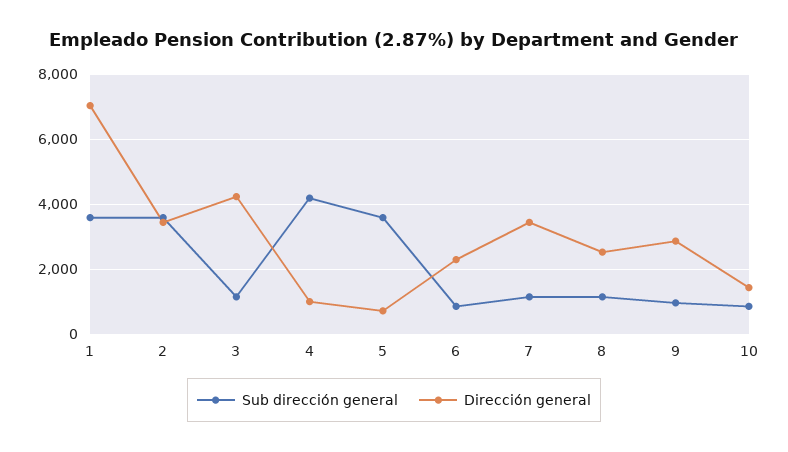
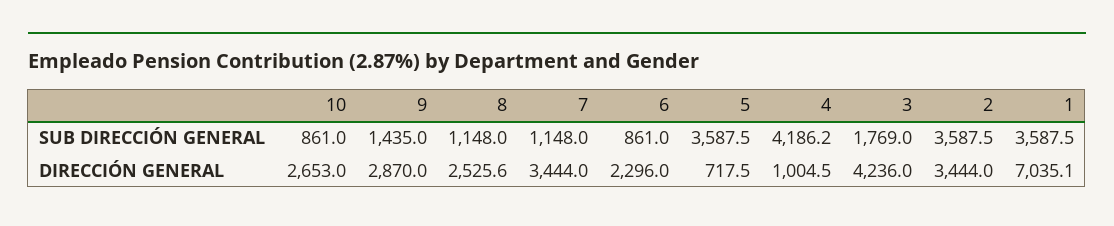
  {
    "Sub dirección general": {
      "1": 3587.5,
      "2": 3587.5,
-     "3": 1200,
+     "3": 1769,
      "4": 4186.2,
      "5": 3587.5,
      "6": 861,
      "7": 1148,
      "8": 1148,
-     "9": 1000,
+     "9": 1435,
      "10": 861
    },
    "Dirección general": {
      "1": 7035.1,
      "2": 3444,
      "3": 4236,
      "4": 1004.5,
      "5": 717.5,
      "6": 2296,
      "7": 3444,
      "8": 2525.6,
      "9": 2870,
-     "10": 1400
+     "10": 2653
    }
  }

